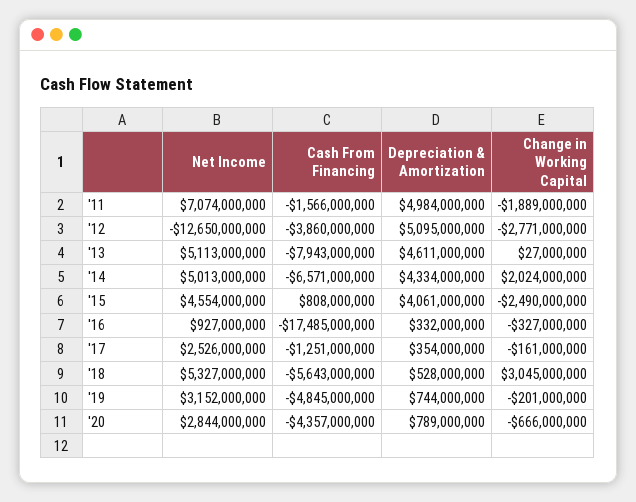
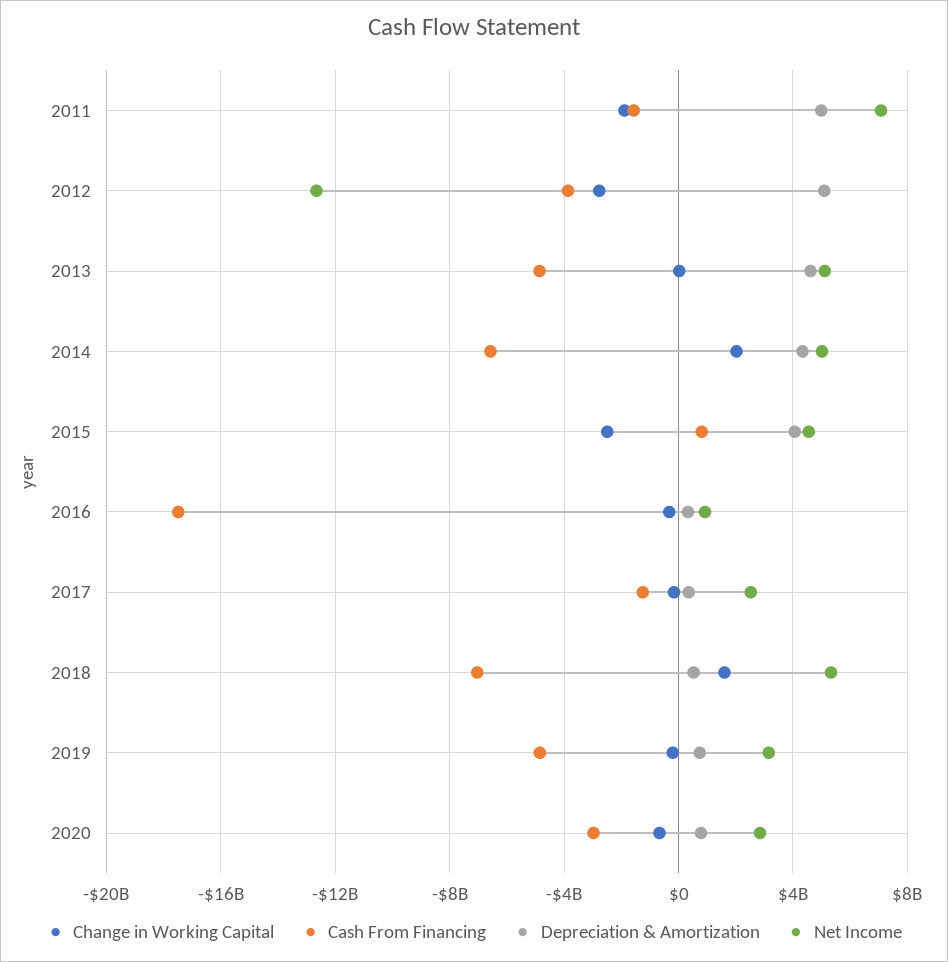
  {
    "Net Income": {
      "'11": 7074000000,
      "'12": -12650000000,
      "'13": 5113000000,
      "'14": 5013000000,
      "'15": 4554000000,
      "'16": 927000000,
      "'17": 2526000000,
      "'18": 5327000000,
      "'19": 3152000000,
      "'20": 2844000000
    },
    "Cash From Financing": {
      "'11": -1566000000,
      "'12": -3860000000,
-     "'13": -7943000000,
+     "'13": -5000000000,
      "'14": -6571000000,
      "'15": 808000000,
      "'16": -17485000000,
      "'17": -1251000000,
-     "'18": -5643000000,
+     "'18": -7000000000,
      "'19": -4845000000,
-     "'20": -4357000000
+     "'20": -3000000000
    },
    "Depreciation & Amortization": {
      "'11": 4984000000,
      "'12": 5095000000,
      "'13": 4611000000,
      "'14": 4334000000,
      "'15": 4061000000,
      "'16": 332000000,
      "'17": 354000000,
      "'18": 528000000,
      "'19": 744000000,
      "'20": 789000000
    },
    "Change in Working Capital": {
      "'11": -1889000000,
      "'12": -2771000000,
      "'13": 27000000,
      "'14": 2024000000,
      "'15": -2490000000,
      "'16": -327000000,
      "'17": -161000000,
-     "'18": 3045000000,
+     "'18": 1500000000,
      "'19": -201000000,
      "'20": -666000000
    }
  }

